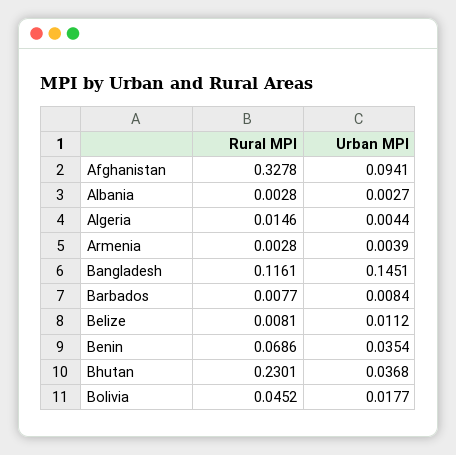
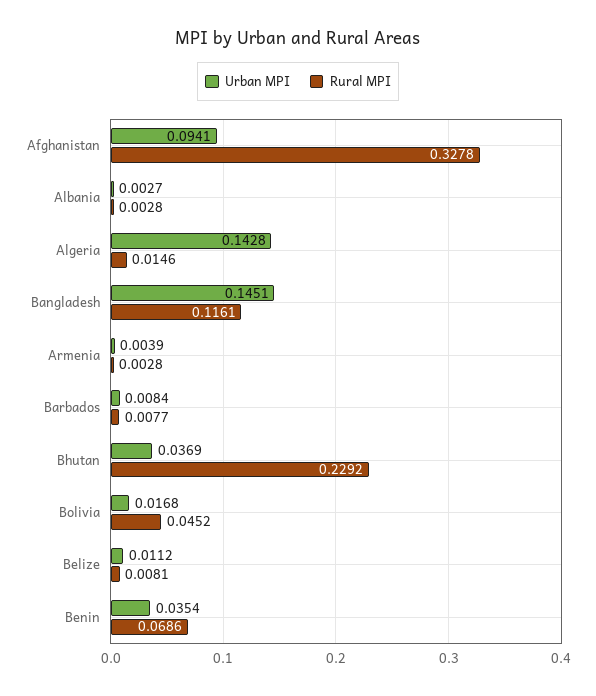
  {
    "Rural MPI": {
      "Afghanistan": 0.3278,
      "Albania": 0.0028,
      "Algeria": 0.0146,
      "Armenia": 0.0028,
      "Bangladesh": 0.1161,
      "Barbados": 0.0077,
      "Belize": 0.0081,
      "Benin": 0.0686,
-     "Bhutan": 0.2301,
+     "Bhutan": 0.2292,
      "Bolivia": 0.0452
    },
    "Urban MPI": {
      "Afghanistan": 0.0941,
      "Albania": 0.0027,
-     "Algeria": 0.0044,
+     "Algeria": 0.1428,
      "Armenia": 0.0039,
      "Bangladesh": 0.1451,
      "Barbados": 0.0084,
      "Belize": 0.0112,
      "Benin": 0.0354,
-     "Bhutan": 0.0368,
+     "Bhutan": 0.0369,
-     "Bolivia": 0.0177
+     "Bolivia": 0.0168
    }
  }

